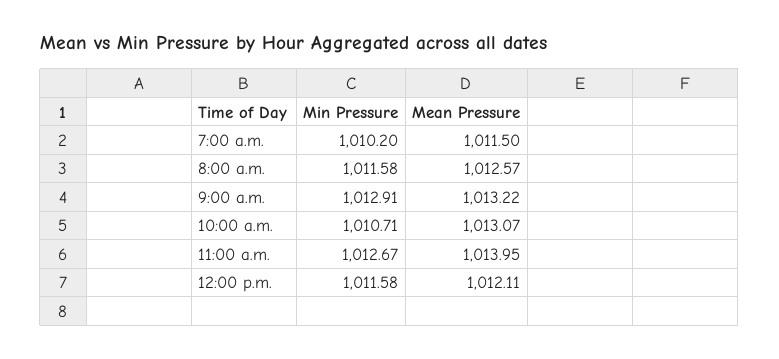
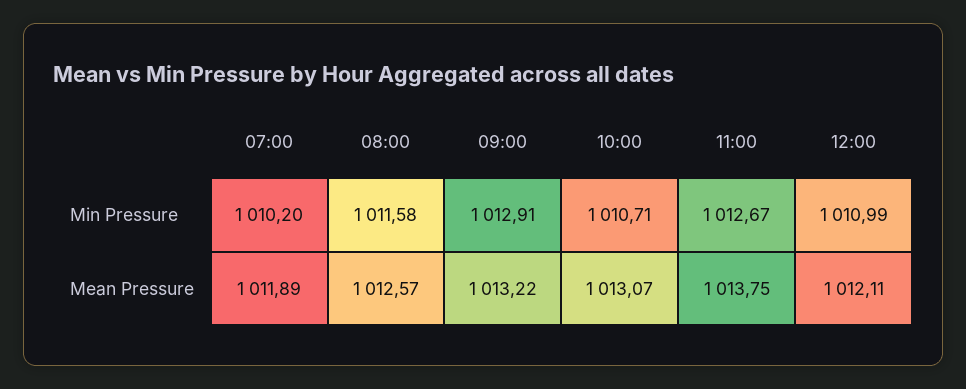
  {
    "Min Pressure": {
      "7:00 a.m.": 1010.2,
      "8:00 a.m.": 1011.58,
      "9:00 a.m.": 1012.91,
      "10:00 a.m.": 1010.71,
      "11:00 a.m.": 1012.67,
-     "12:00 p.m.": 1011.58
+     "12:00 p.m.": 1010.99
    },
    "Mean Pressure": {
-     "7:00 a.m.": 1011.5,
+     "7:00 a.m.": 1011.89,
      "8:00 a.m.": 1012.57,
      "9:00 a.m.": 1013.22,
      "10:00 a.m.": 1013.07,
-     "11:00 a.m.": 1013.95,
+     "11:00 a.m.": 1013.75,
      "12:00 p.m.": 1012.11
    }
  }

